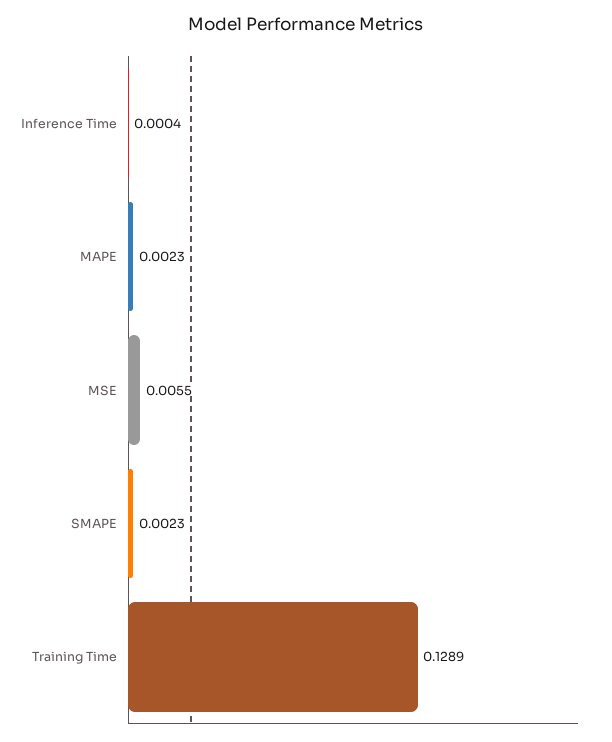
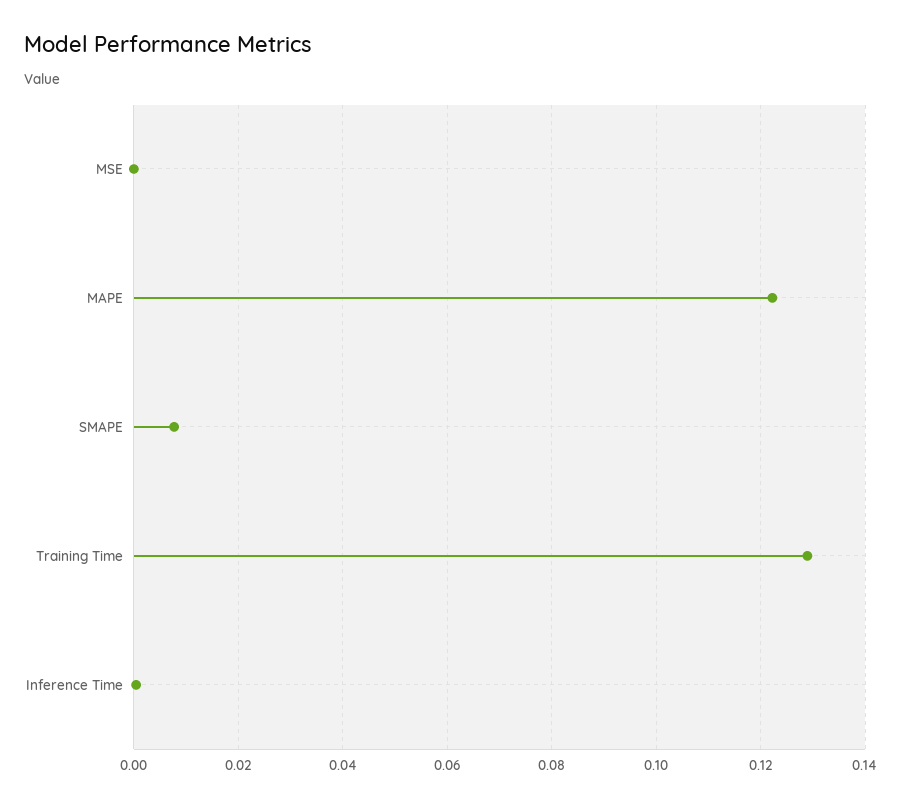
  {
    "Inference Time": 0.0004,
-   "MAPE": 0.0023,
+   "MAPE": 0.122,
-   "MSE": 0.0055,
+   "MSE": 0,
-   "SMAPE": 0.0023,
+   "SMAPE": 0.008,
    "Training Time": 0.1289
  }

